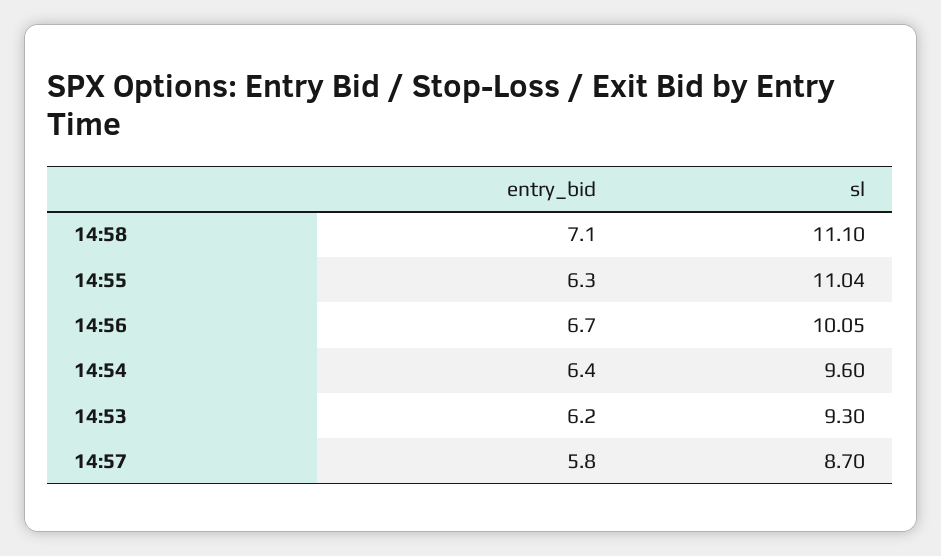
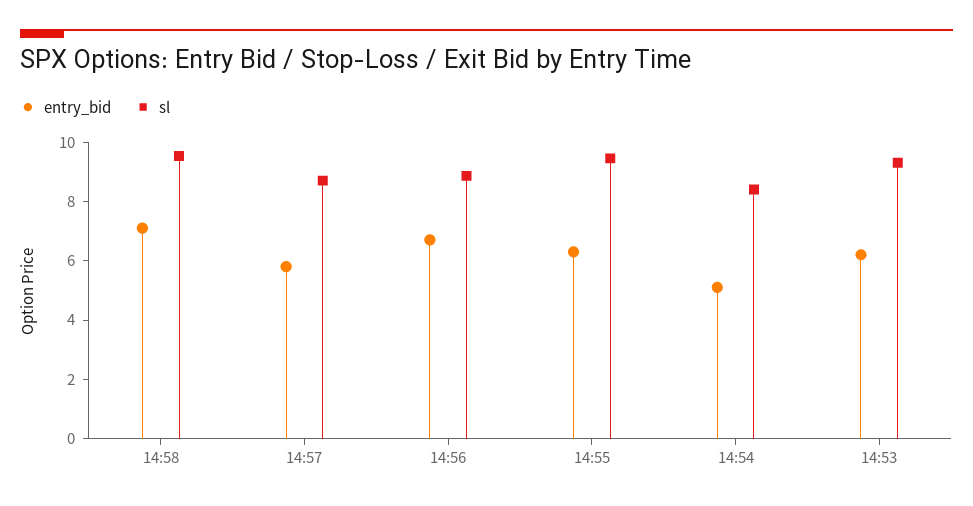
  {
    "entry_bid": {
      "14:58": 7.1,
      "14:55": 6.3,
      "14:56": 6.7,
-     "14:54": 6.4,
+     "14:54": 5,
      "14:53": 6.2,
      "14:57": 5.8
    },
    "sl": {
-     "14:58": 11.1,
+     "14:58": 9.5,
-     "14:55": 11.04,
+     "14:55": 9.5,
-     "14:56": 10.05,
+     "14:56": 9,
-     "14:54": 9.6,
+     "14:54": 8.5,
      "14:53": 9.3,
      "14:57": 8.7
    }
  }

